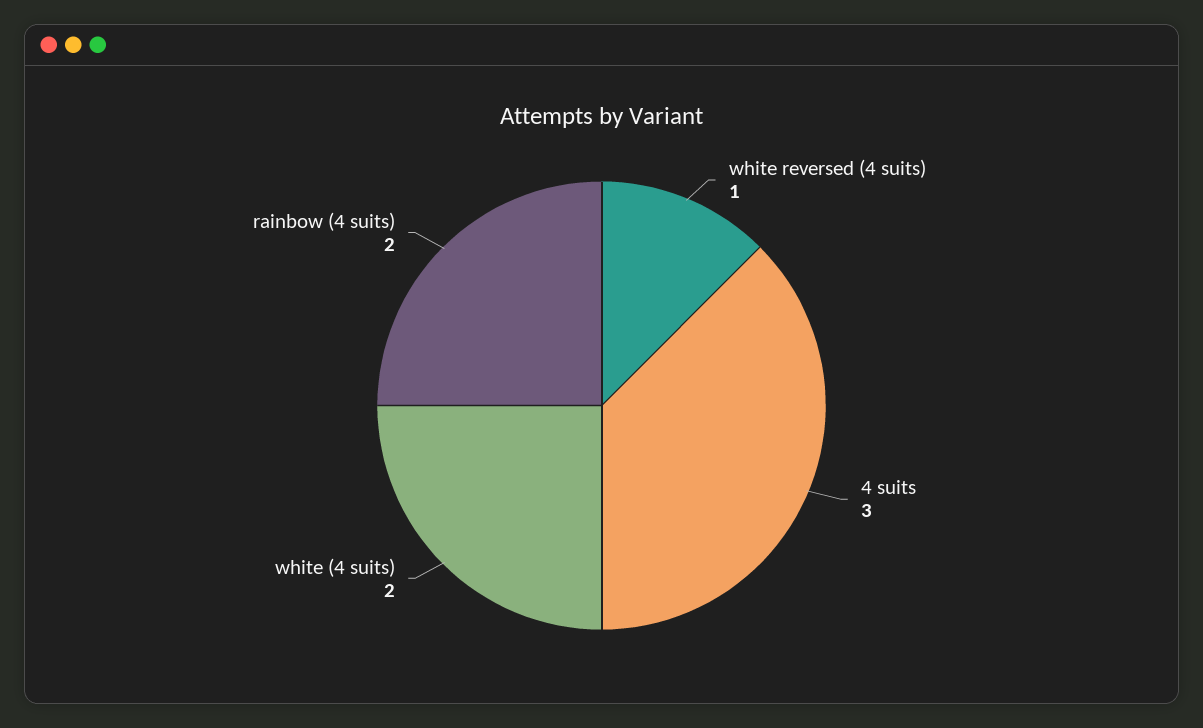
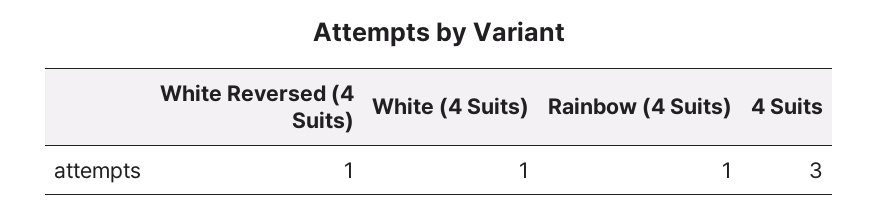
  {
    "white reversed (4 suits)": 1,
    "4 suits": 3,
-   "white (4 suits)": 2,
+   "white (4 suits)": 1,
-   "rainbow (4 suits)": 2
+   "rainbow (4 suits)": 1
  }

